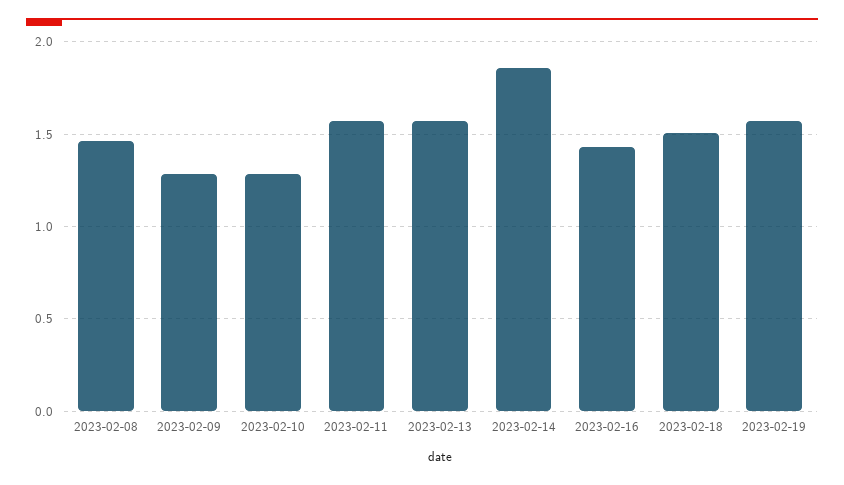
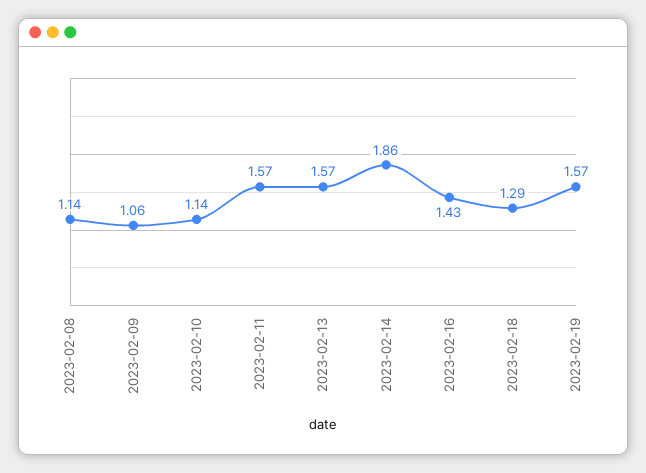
  {
-   "2023-02-08": 1.45,
+   "2023-02-08": 1.14,
-   "2023-02-09": 1.3,
+   "2023-02-09": 1.06,
-   "2023-02-10": 1.3,
+   "2023-02-10": 1.14,
    "2023-02-11": 1.57,
    "2023-02-13": 1.57,
    "2023-02-14": 1.86,
    "2023-02-16": 1.43,
-   "2023-02-18": 1.5,
+   "2023-02-18": 1.29,
    "2023-02-19": 1.57
  }

